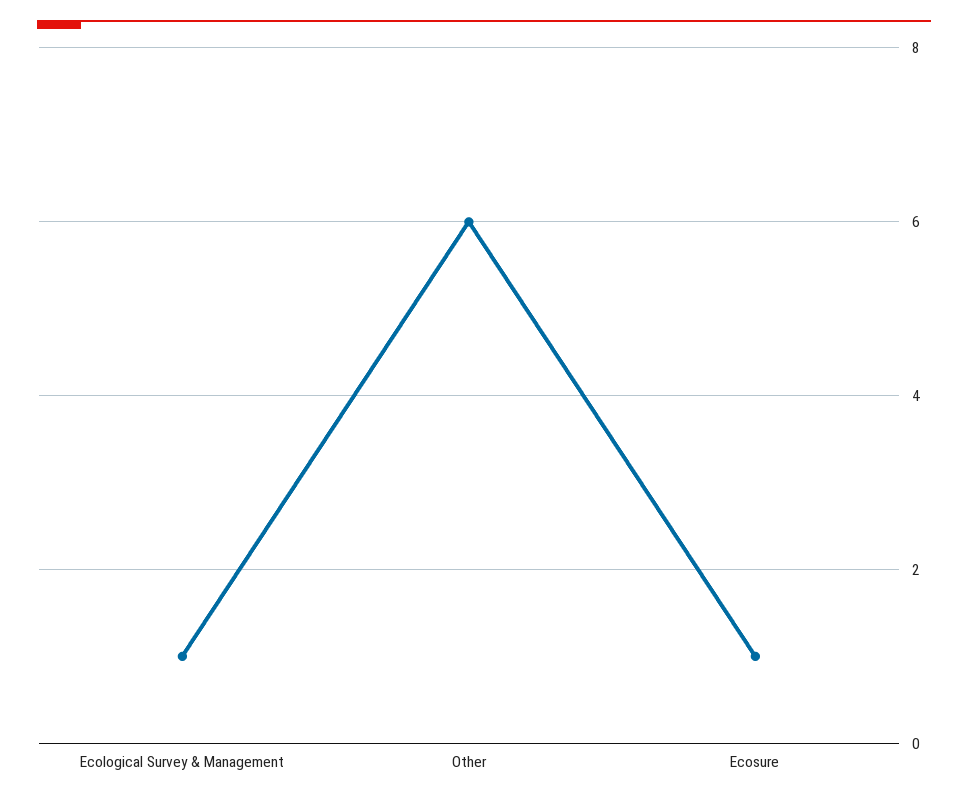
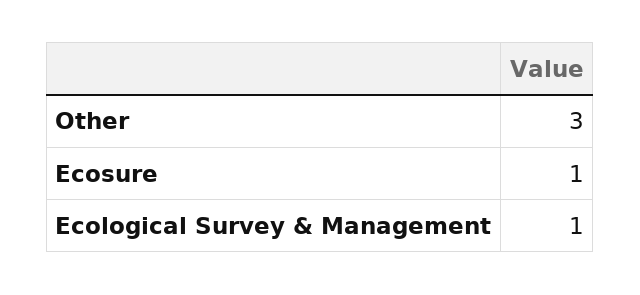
  {
    "Ecological Survey & Management": 1,
-   "Other": 6,
+   "Other": 3,
    "Ecosure": 1
  }

